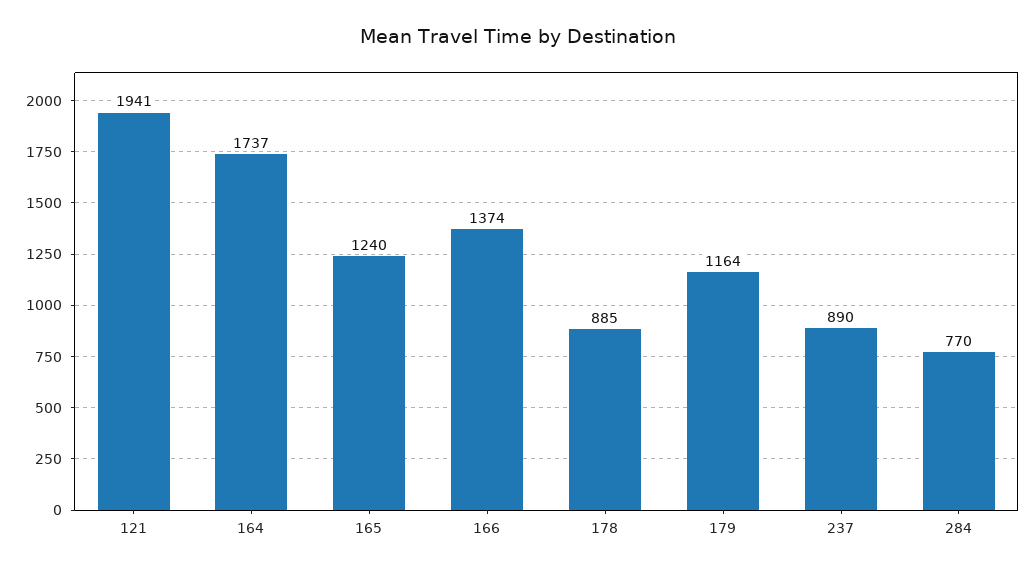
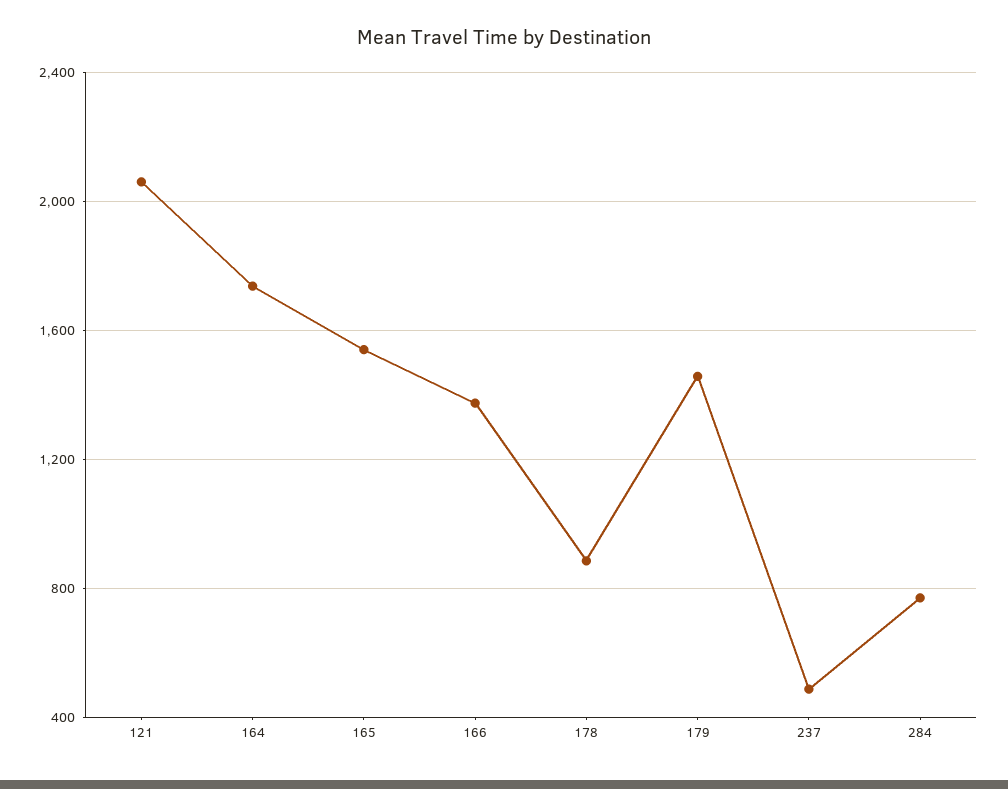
  {
-   "121": 1941,
+   "121": 2050,
    "164": 1737,
-   "165": 1240,
+   "165": 1550,
    "166": 1374,
    "178": 885,
-   "179": 1164,
+   "179": 1450,
-   "237": 890,
+   "237": 500,
    "284": 770
  }

